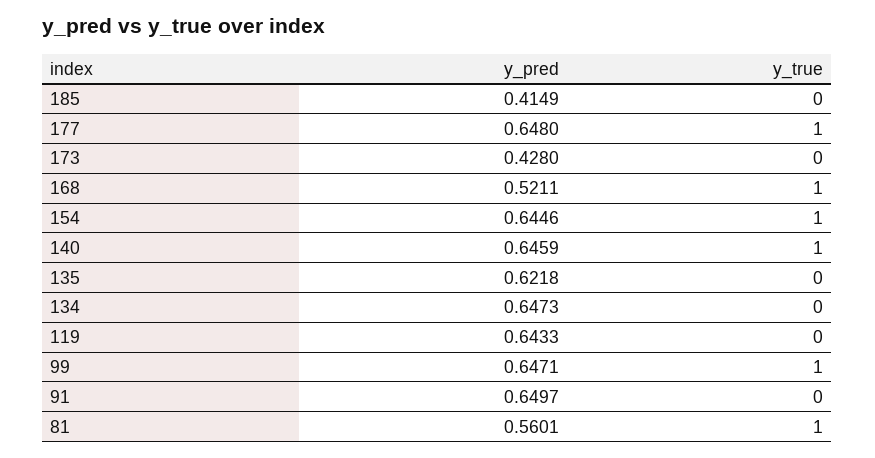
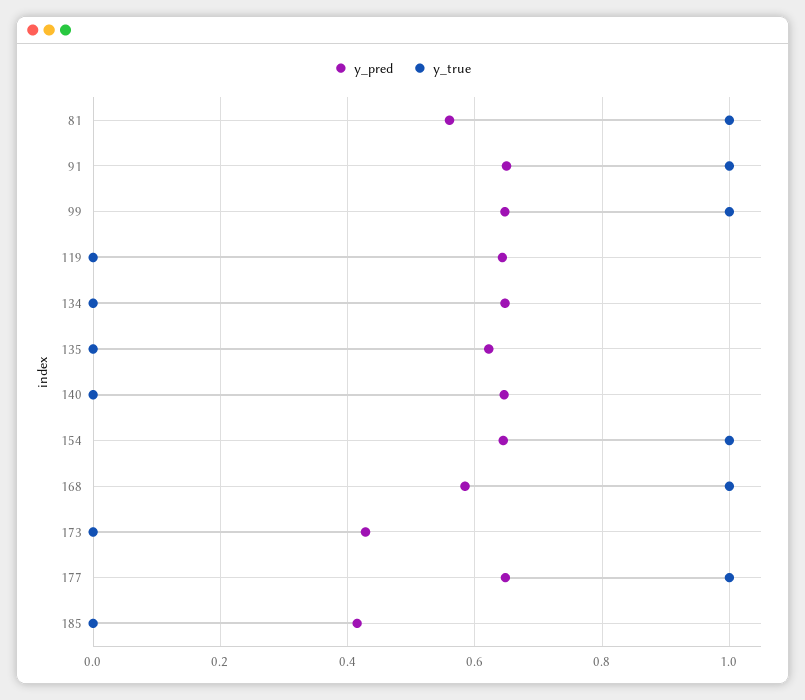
  {
    "y_pred": {
      "185": 0.4149,
      "177": 0.648,
      "173": 0.428,
-     "168": 0.5211,
+     "168": 0.58,
      "154": 0.6446,
      "140": 0.6459,
      "135": 0.6218,
      "134": 0.6473,
      "119": 0.6433,
      "99": 0.6471,
      "91": 0.6497,
      "81": 0.5601
    },
    "y_true": {
      "185": 0,
      "177": 1,
      "173": 0,
      "168": 1,
      "154": 1,
-     "140": 1,
+     "140": 0,
      "135": 0,
      "134": 0,
      "119": 0,
      "99": 1,
-     "91": 0,
+     "91": 1,
      "81": 1
    }
  }

